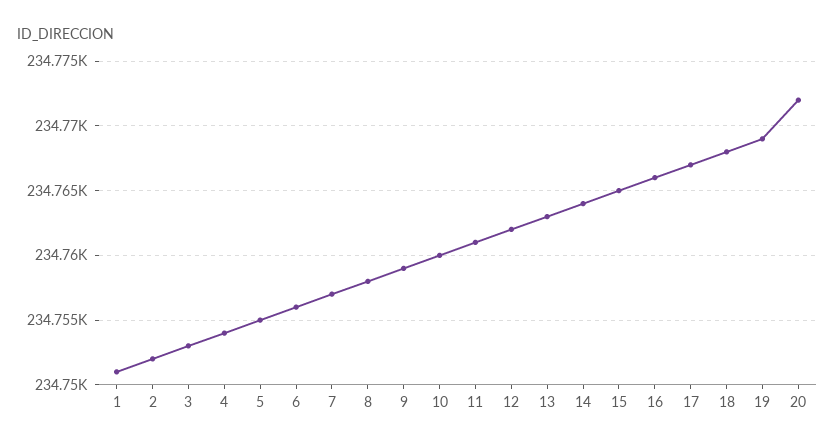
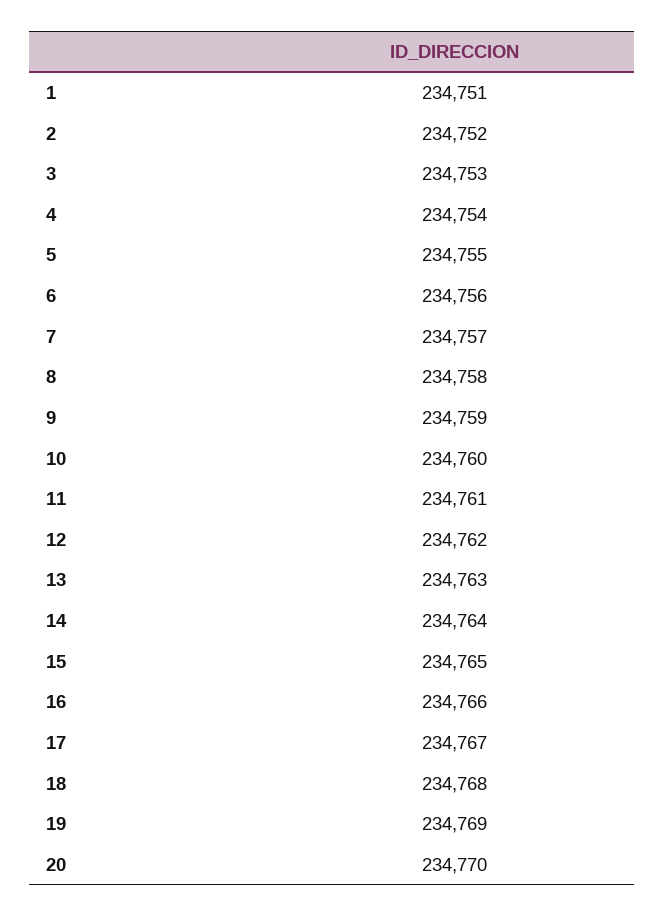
  {
    "1": 234751,
    "2": 234752,
    "3": 234753,
    "4": 234754,
    "5": 234755,
    "6": 234756,
    "7": 234757,
    "8": 234758,
    "9": 234759,
    "10": 234760,
    "11": 234761,
    "12": 234762,
    "13": 234763,
    "14": 234764,
    "15": 234765,
    "16": 234766,
    "17": 234767,
    "18": 234768,
    "19": 234769,
-   "20": 234772
+   "20": 234770
  }

